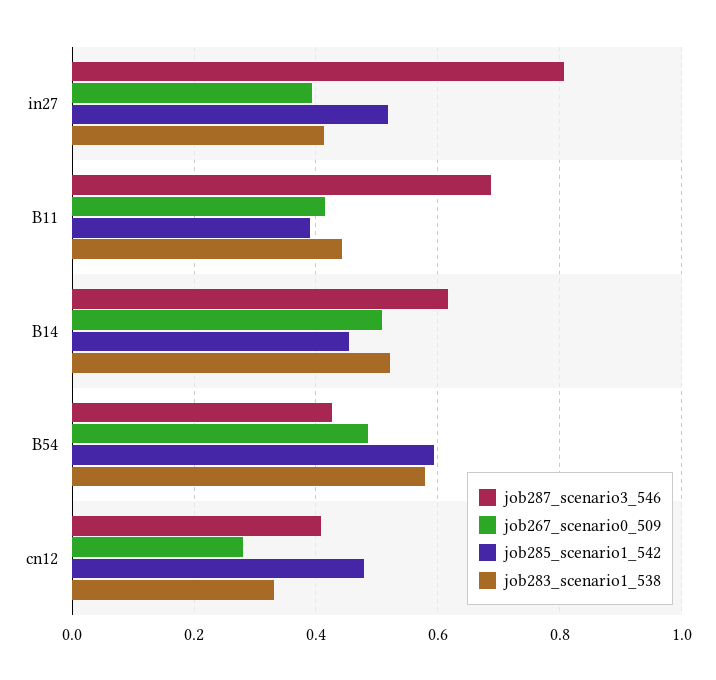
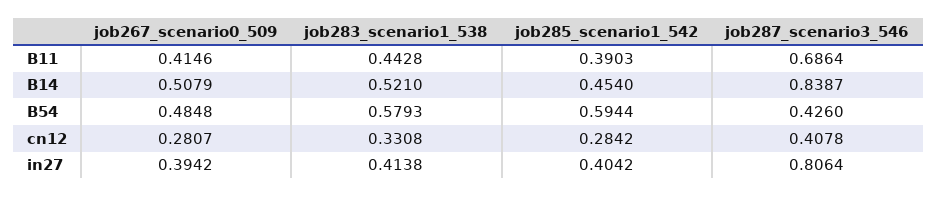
  {
    "job287_scenario3_546": {
      "in27": 0.8064,
      "B11": 0.6864,
-     "B14": 0.62,
+     "B14": 0.8387,
      "B54": 0.426,
      "cn12": 0.4078
    },
    "job267_scenario0_509": {
      "in27": 0.3942,
      "B11": 0.4146,
      "B14": 0.5079,
      "B54": 0.4848,
      "cn12": 0.2807
    },
    "job285_scenario1_542": {
-     "in27": 0.52,
+     "in27": 0.4042,
      "B11": 0.3903,
      "B14": 0.454,
      "B54": 0.5944,
-     "cn12": 0.48
+     "cn12": 0.2842
    },
    "job283_scenario1_538": {
      "in27": 0.4138,
      "B11": 0.4428,
      "B14": 0.521,
      "B54": 0.5793,
      "cn12": 0.3308
    }
  }

